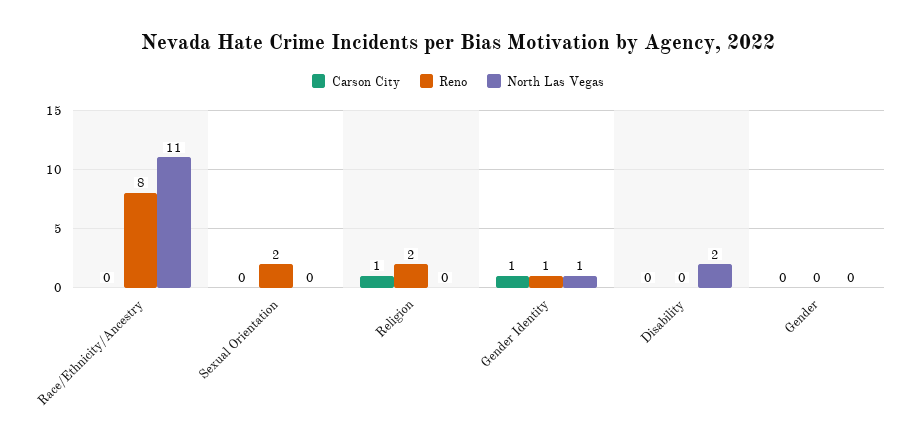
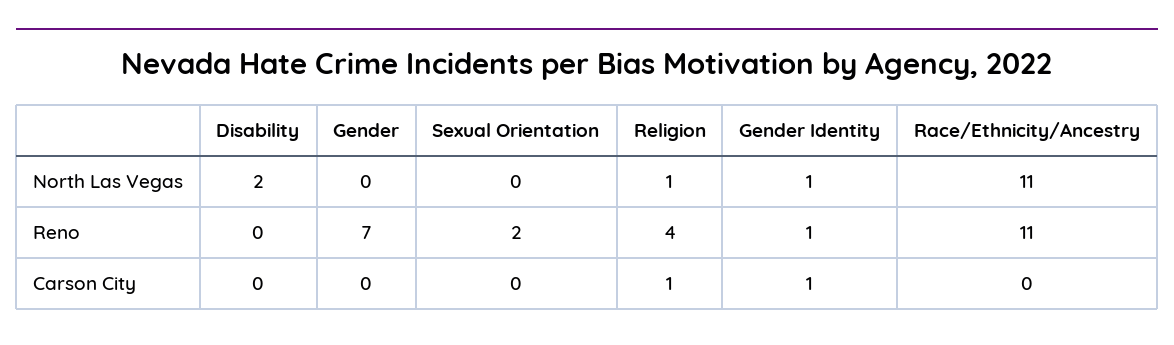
  {
    "Carson City": {
      "Race/Ethnicity/Ancestry": 0,
      "Sexual Orientation": 0,
      "Religion": 1,
      "Gender Identity": 1,
      "Disability": 0,
      "Gender": 0
    },
    "Reno": {
-     "Race/Ethnicity/Ancestry": 8,
+     "Race/Ethnicity/Ancestry": 11,
      "Sexual Orientation": 2,
-     "Religion": 2,
+     "Religion": 4,
      "Gender Identity": 1,
      "Disability": 0,
-     "Gender": 0
+     "Gender": 7
    },
    "North Las Vegas": {
      "Race/Ethnicity/Ancestry": 11,
      "Sexual Orientation": 0,
-     "Religion": 0,
+     "Religion": 1,
      "Gender Identity": 1,
      "Disability": 2,
      "Gender": 0
    }
  }

